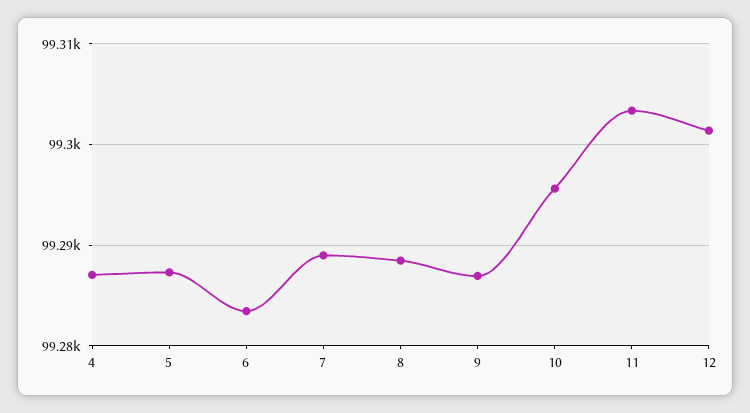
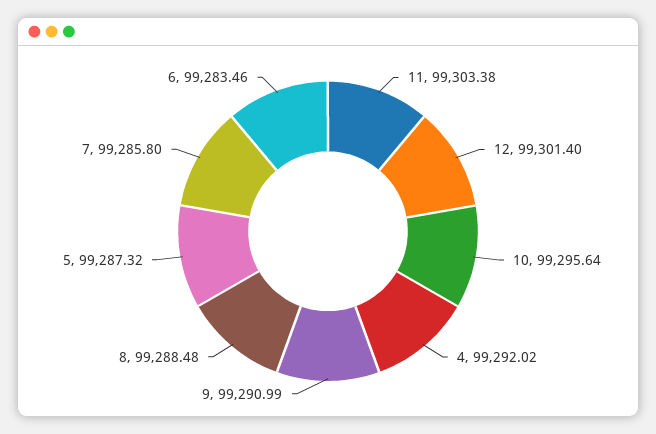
  {
-   "4": 99287,
+   "4": 99292.02,
    "5": 99287.32,
    "6": 99283.46,
-   "7": 99289,
+   "7": 99285.8,
    "8": 99288.48,
-   "9": 99287,
+   "9": 99290.99,
    "10": 99295.64,
    "11": 99303.38,
    "12": 99301.4
  }

